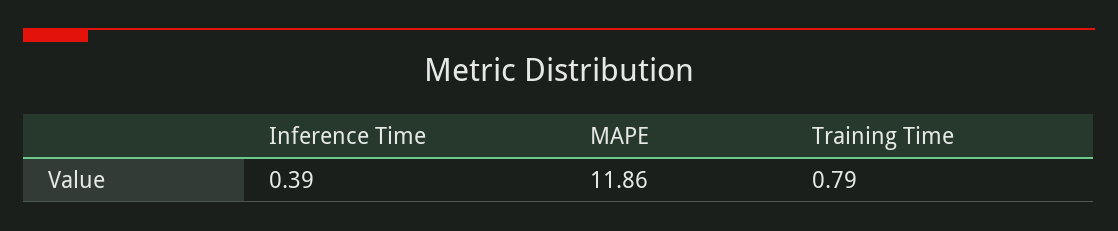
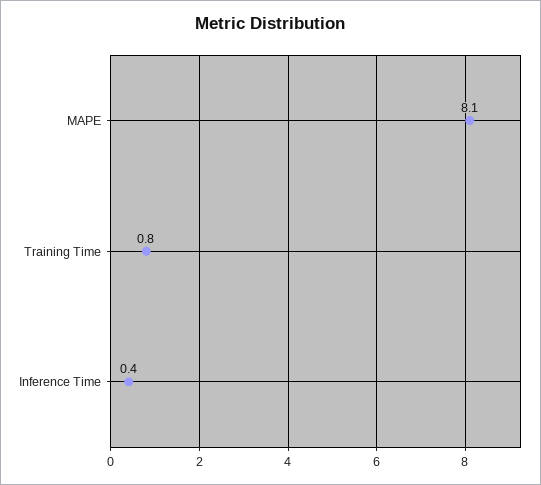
  {
    "Inference Time": 0.39,
-   "MAPE": 11.86,
+   "MAPE": 8.1,
    "Training Time": 0.79
  }

